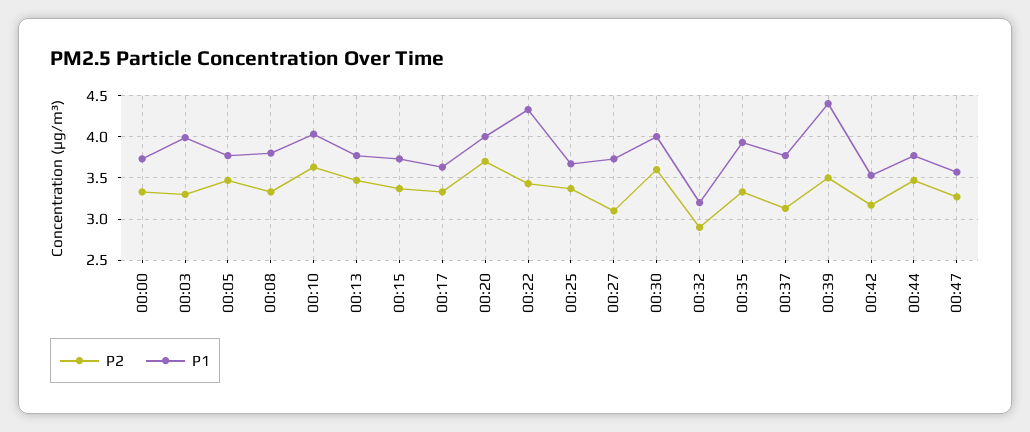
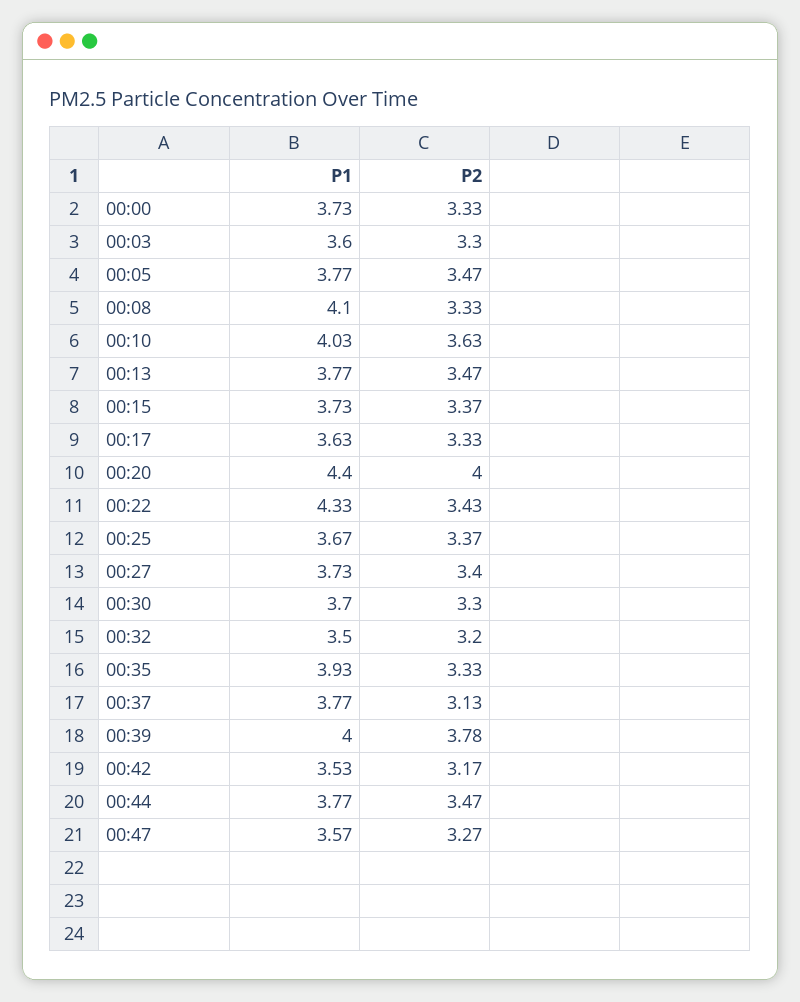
  {
    "P2": {
      "00:00": 3.33,
      "00:03": 3.3,
      "00:05": 3.47,
      "00:08": 3.33,
      "00:10": 3.63,
      "00:13": 3.47,
      "00:15": 3.37,
      "00:17": 3.33,
-     "00:20": 3.7,
+     "00:20": 4,
      "00:22": 3.43,
      "00:25": 3.37,
-     "00:27": 3.1,
+     "00:27": 3.4,
-     "00:30": 3.6,
+     "00:30": 3.3,
-     "00:32": 2.9,
+     "00:32": 3.2,
      "00:35": 3.33,
      "00:37": 3.13,
-     "00:39": 3.5,
+     "00:39": 3.78,
      "00:42": 3.17,
      "00:44": 3.47,
      "00:47": 3.27
    },
    "P1": {
      "00:00": 3.73,
-     "00:03": 4,
+     "00:03": 3.6,
      "00:05": 3.77,
-     "00:08": 3.8,
+     "00:08": 4.1,
      "00:10": 4.03,
      "00:13": 3.77,
      "00:15": 3.73,
      "00:17": 3.63,
-     "00:20": 4,
+     "00:20": 4.4,
      "00:22": 4.33,
      "00:25": 3.67,
      "00:27": 3.73,
-     "00:30": 4,
+     "00:30": 3.7,
-     "00:32": 3.2,
+     "00:32": 3.5,
      "00:35": 3.93,
      "00:37": 3.77,
-     "00:39": 4.4,
+     "00:39": 4,
      "00:42": 3.53,
      "00:44": 3.77,
      "00:47": 3.57
    }
  }

